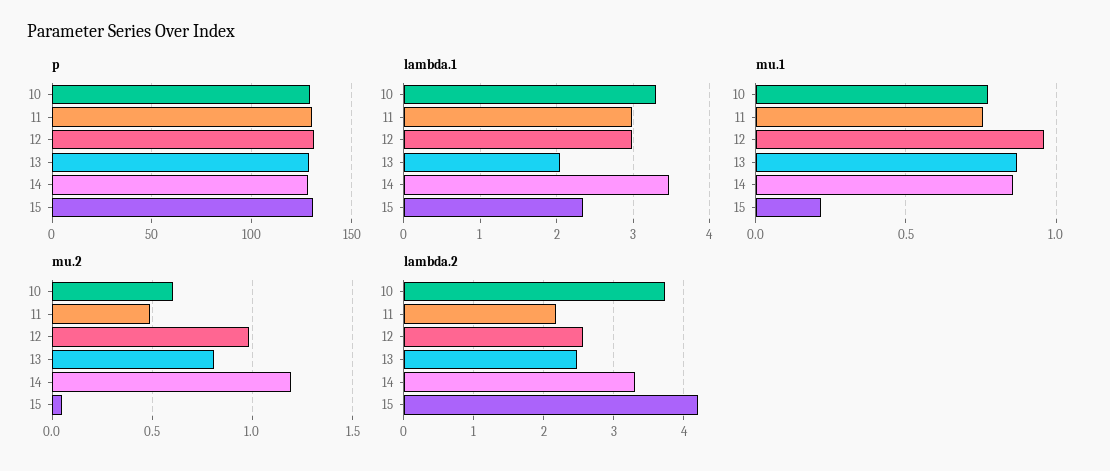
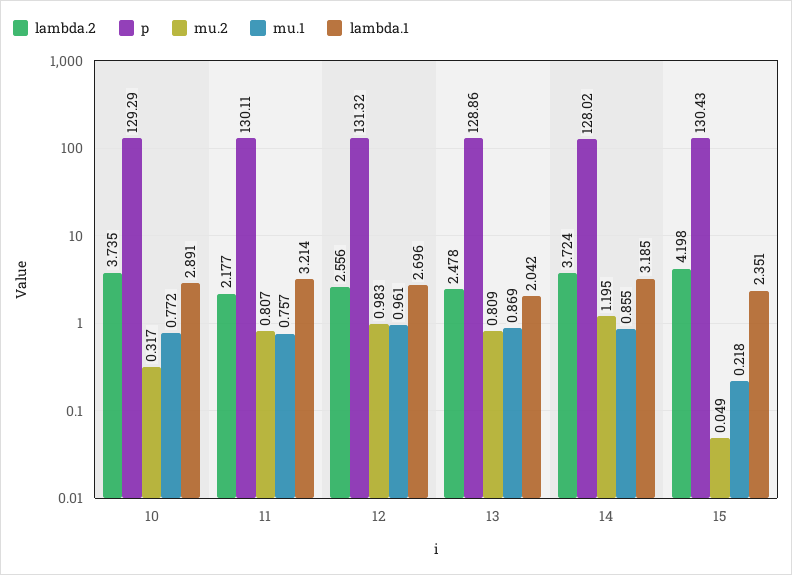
  {
    "p": {
      "10": 129.29,
      "11": 130.11,
      "12": 131.32,
      "13": 128.86,
      "14": 128.02,
      "15": 130.43
    },
    "lambda.1": {
-     "10": 3.3,
+     "10": 2.891,
-     "11": 3,
+     "11": 3.214,
-     "12": 3,
+     "12": 2.696,
      "13": 2.042,
-     "14": 3.5,
+     "14": 3.185,
      "15": 2.351
    },
    "mu.1": {
      "10": 0.772,
      "11": 0.757,
      "12": 0.961,
      "13": 0.869,
      "14": 0.855,
      "15": 0.218
    },
    "mu.2": {
-     "10": 0.6,
+     "10": 0.317,
-     "11": 0.5,
+     "11": 0.807,
      "12": 0.983,
      "13": 0.809,
      "14": 1.195,
      "15": 0.049
    },
    "lambda.2": {
      "10": 3.735,
      "11": 2.177,
      "12": 2.556,
      "13": 2.478,
-     "14": 3.3,
+     "14": 3.724,
      "15": 4.198
    }
  }

